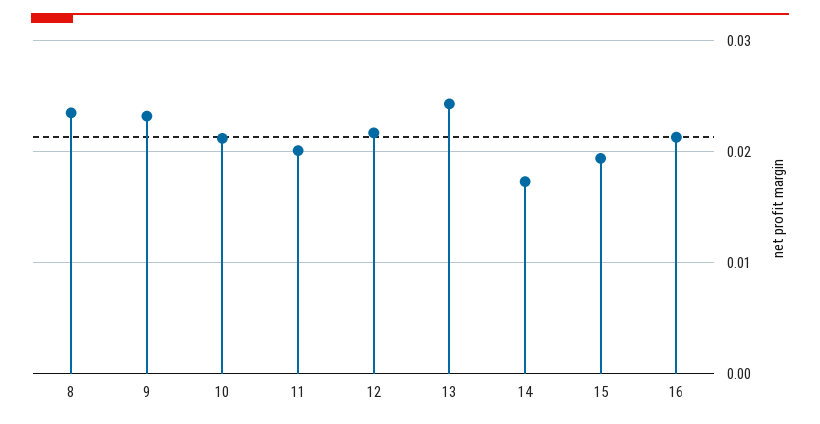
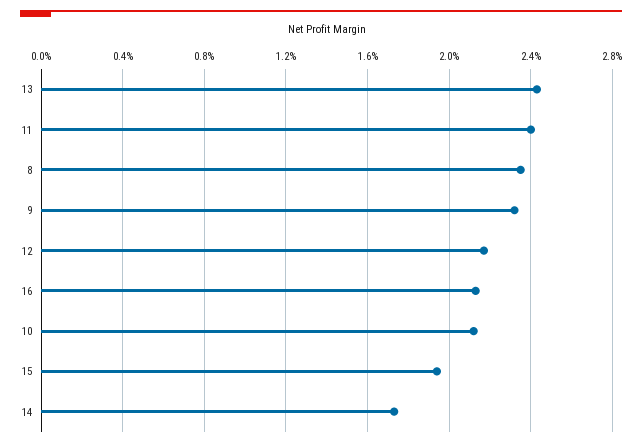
  {
    "8": 0.0235,
    "9": 0.023,
    "10": 0.021,
-   "11": 0.02,
+   "11": 0.024,
    "12": 0.0215,
    "13": 0.0245,
    "14": 0.0175,
    "15": 0.0195,
    "16": 0.0215
  }

